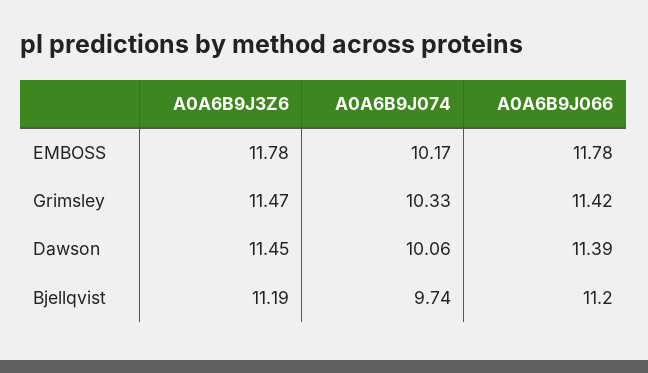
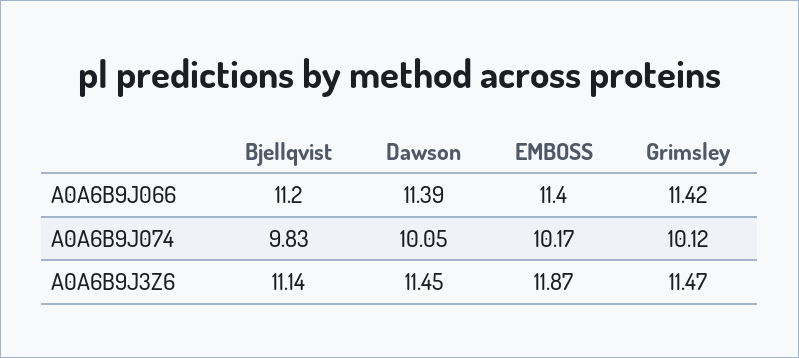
  {
    "A0A6B9J3Z6": {
-     "EMBOSS": 11.78,
+     "EMBOSS": 11.87,
      "Grimsley": 11.47,
      "Dawson": 11.45,
-     "Bjellqvist": 11.19
+     "Bjellqvist": 11.14
    },
    "A0A6B9J074": {
      "EMBOSS": 10.17,
-     "Grimsley": 10.33,
+     "Grimsley": 10.12,
-     "Dawson": 10.06,
+     "Dawson": 10.05,
-     "Bjellqvist": 9.74
+     "Bjellqvist": 9.83
    },
    "A0A6B9J066": {
-     "EMBOSS": 11.78,
+     "EMBOSS": 11.4,
      "Grimsley": 11.42,
      "Dawson": 11.39,
      "Bjellqvist": 11.2
    }
  }

